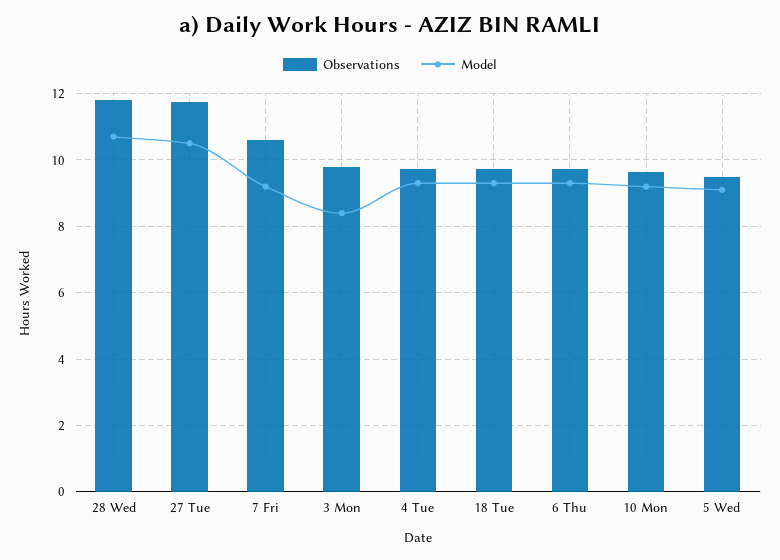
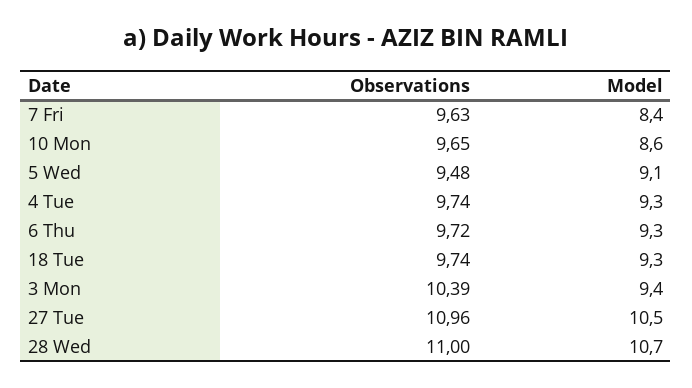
  {
    "Observations": {
-     "28 Wed": 11.8,
+     "28 Wed": 11,
-     "27 Tue": 11.8,
+     "27 Tue": 10.96,
-     "7 Fri": 10.6,
+     "7 Fri": 9.63,
-     "3 Mon": 9.8,
+     "3 Mon": 10.39,
      "4 Tue": 9.74,
      "18 Tue": 9.74,
      "6 Thu": 9.72,
      "10 Mon": 9.65,
      "5 Wed": 9.48
    },
    "Model": {
      "28 Wed": 10.7,
      "27 Tue": 10.5,
-     "7 Fri": 9.2,
+     "7 Fri": 8.4,
-     "3 Mon": 8.4,
+     "3 Mon": 9.4,
      "4 Tue": 9.3,
      "18 Tue": 9.3,
      "6 Thu": 9.3,
-     "10 Mon": 9.2,
+     "10 Mon": 8.6,
      "5 Wed": 9.1
    }
  }

